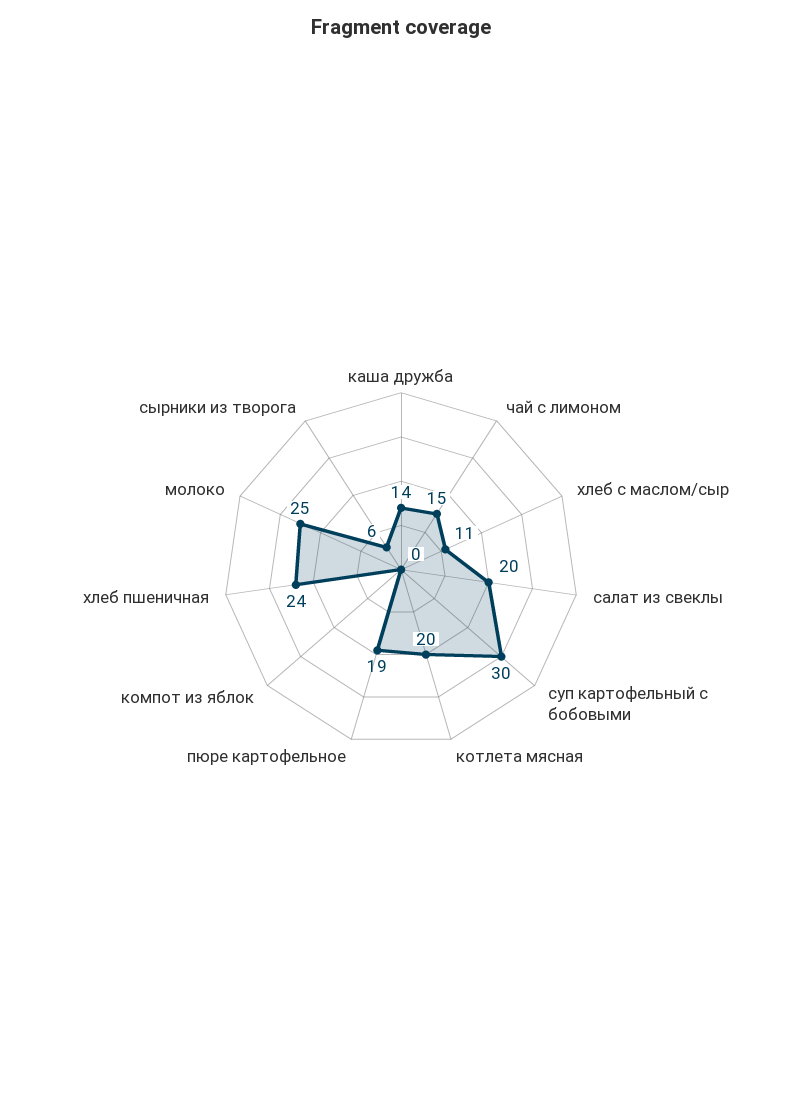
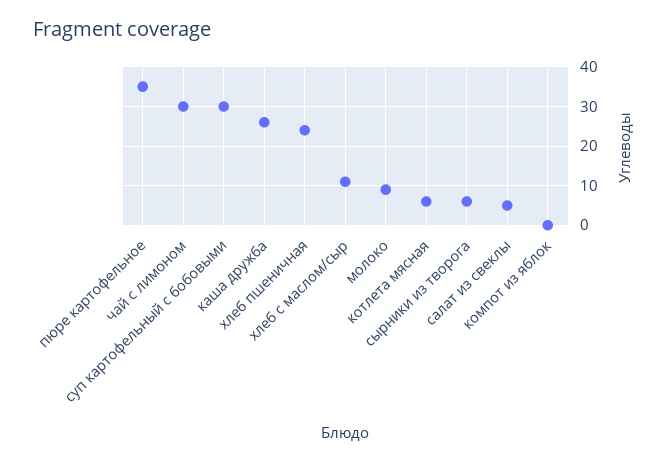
  {
-   "каша дружба": 14,
+   "каша дружба": 25,
-   "чай с лимоном": 15,
+   "чай с лимоном": 30,
    "хлеб с маслом/сыр": 11,
-   "салат из свеклы": 20,
+   "салат из свеклы": 5,
    "суп картофельный с бобовыми": 30,
-   "котлета мясная": 20,
+   "котлета мясная": 5,
-   "пюре картофельное": 19,
+   "пюре картофельное": 35,
    "компот из яблок": 0,
    "хлеб пшеничная": 24,
-   "молоко": 25,
+   "молоко": 10,
    "сырники из творога": 6
  }

